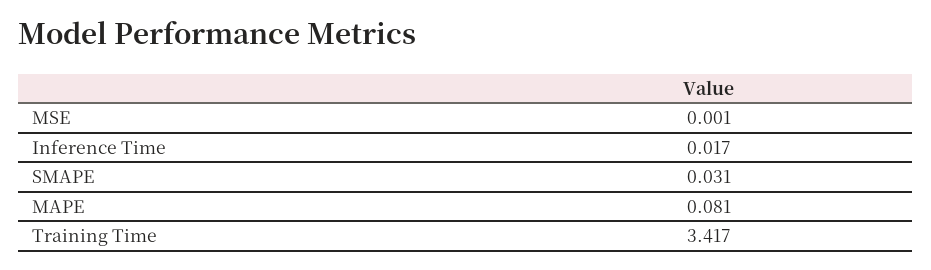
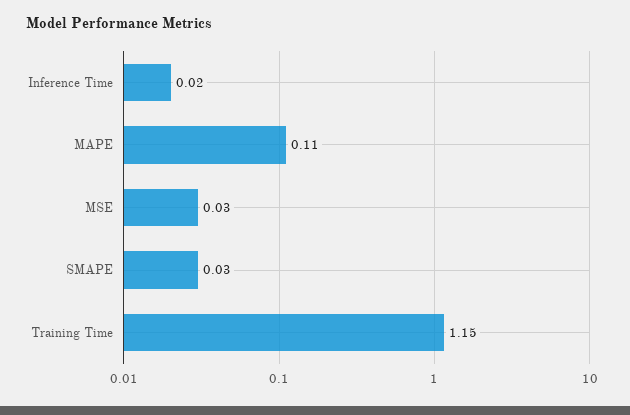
  {
-   "MSE": 0.001,
+   "MSE": 0.03,
    "Inference Time": 0.017,
    "SMAPE": 0.031,
-   "MAPE": 0.081,
+   "MAPE": 0.11,
-   "Training Time": 3.417
+   "Training Time": 1.15
  }

